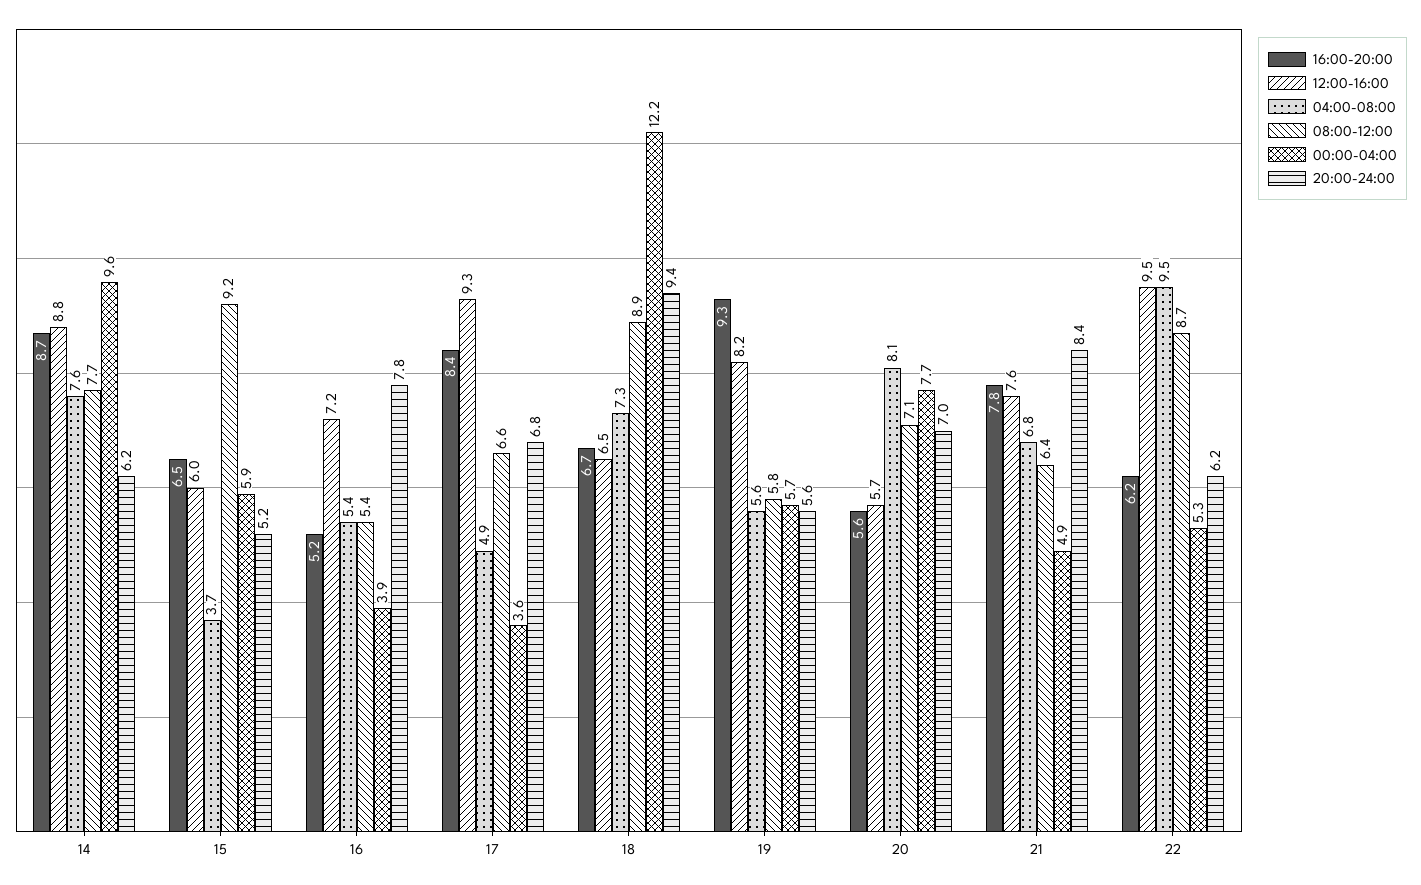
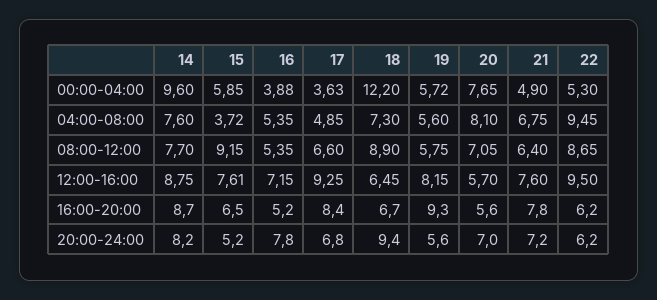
  {
    "16:00-20:00": {
      "14": 8.7,
      "15": 6.5,
      "16": 5.2,
      "17": 8.4,
      "18": 6.7,
      "19": 9.3,
      "20": 5.6,
      "21": 7.8,
      "22": 6.2
    },
    "12:00-16:00": {
      "14": 8.75,
-     "15": 6,
+     "15": 7.61,
      "16": 7.15,
      "17": 9.25,
      "18": 6.45,
      "19": 8.15,
      "20": 5.7,
      "21": 7.6,
      "22": 9.5
    },
    "04:00-08:00": {
      "14": 7.6,
      "15": 3.72,
      "16": 5.35,
      "17": 4.85,
      "18": 7.3,
      "19": 5.6,
      "20": 8.1,
      "21": 6.75,
      "22": 9.45
    },
    "08:00-12:00": {
      "14": 7.7,
      "15": 9.15,
      "16": 5.35,
      "17": 6.6,
      "18": 8.9,
      "19": 5.75,
      "20": 7.05,
      "21": 6.4,
      "22": 8.65
    },
    "00:00-04:00": {
      "14": 9.6,
      "15": 5.85,
      "16": 3.88,
      "17": 3.63,
      "18": 12.2,
      "19": 5.72,
      "20": 7.65,
      "21": 4.9,
      "22": 5.3
    },
    "20:00-24:00": {
-     "14": 6.2,
+     "14": 8.2,
      "15": 5.2,
      "16": 7.8,
      "17": 6.8,
      "18": 9.4,
      "19": 5.6,
      "20": 7,
-     "21": 8.4,
+     "21": 7.2,
      "22": 6.2
    }
  }

